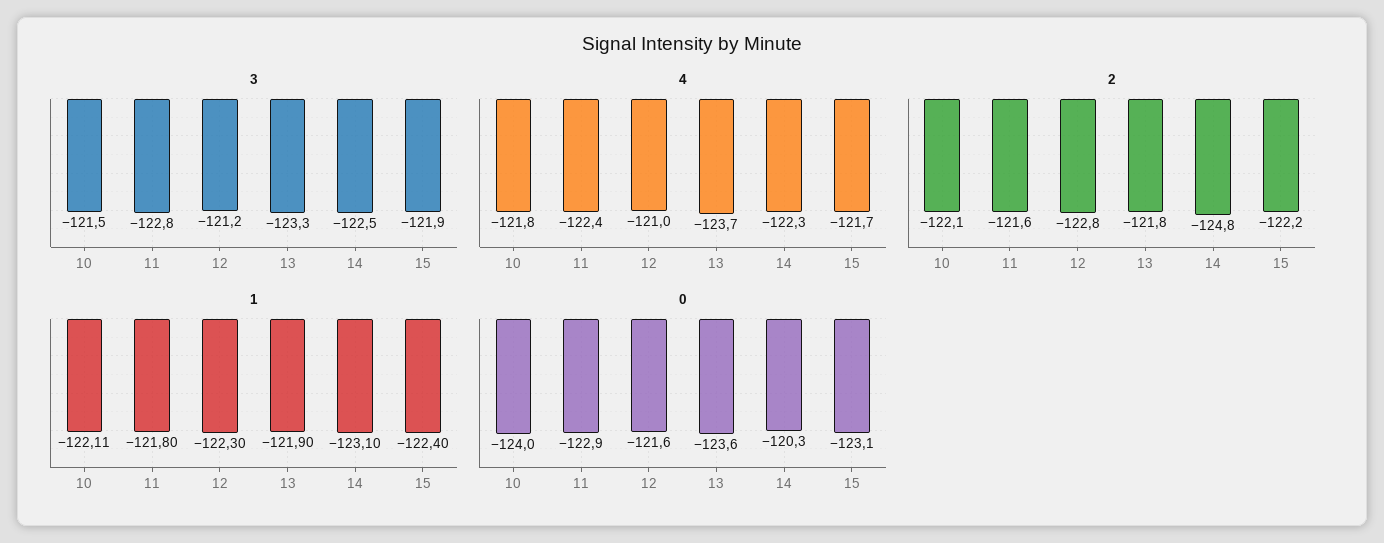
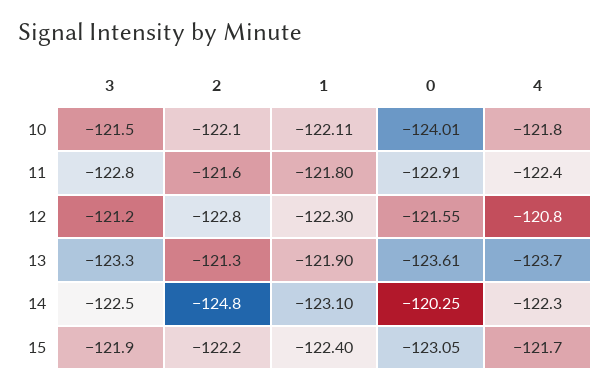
  {
    "3": {
      "10": -121.5,
      "11": -122.8,
      "12": -121.2,
      "13": -123.3,
      "14": -122.5,
      "15": -121.9
    },
    "4": {
      "10": -121.8,
      "11": -122.4,
-     "12": -121,
+     "12": -120.8,
      "13": -123.7,
      "14": -122.3,
      "15": -121.7
    },
    "2": {
      "10": -122.1,
      "11": -121.6,
      "12": -122.8,
-     "13": -121.8,
+     "13": -121.3,
      "14": -124.8,
      "15": -122.2
    },
    "1": {
      "10": -122.11,
      "11": -121.8,
      "12": -122.3,
      "13": -121.9,
      "14": -123.1,
      "15": -122.4
    },
    "0": {
      "10": -124.01,
      "11": -122.91,
      "12": -121.55,
      "13": -123.61,
      "14": -120.25,
      "15": -123.05
    }
  }

